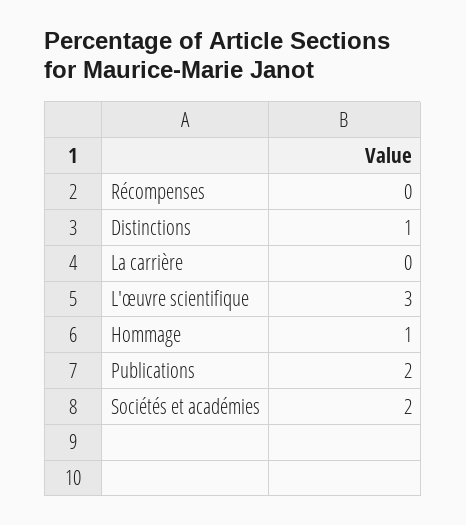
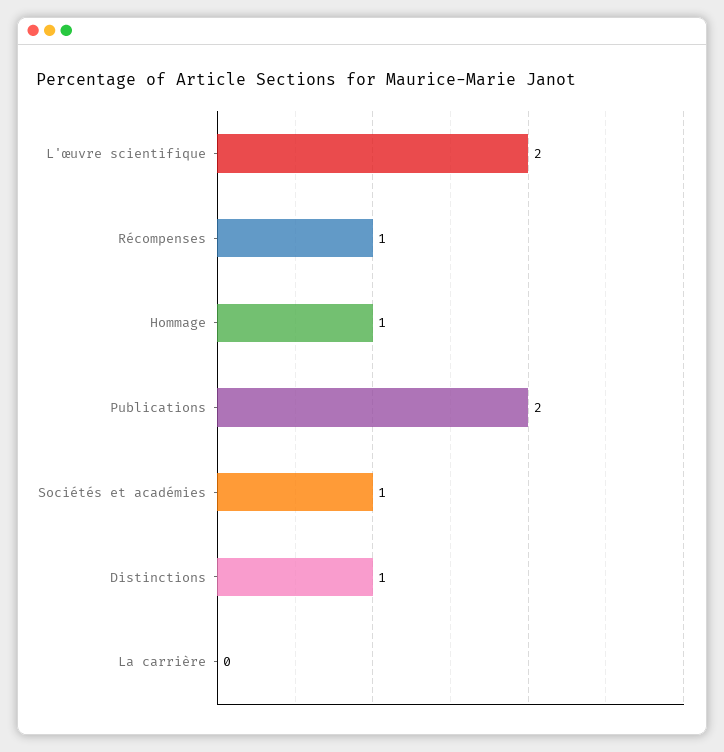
  {
-   "Récompenses": 0,
+   "Récompenses": 1,
    "Distinctions": 1,
    "La carrière": 0,
-   "L'œuvre scientifique": 3,
+   "L'œuvre scientifique": 2,
    "Hommage": 1,
    "Publications": 2,
-   "Sociétés et académies": 2
+   "Sociétés et académies": 1
  }

